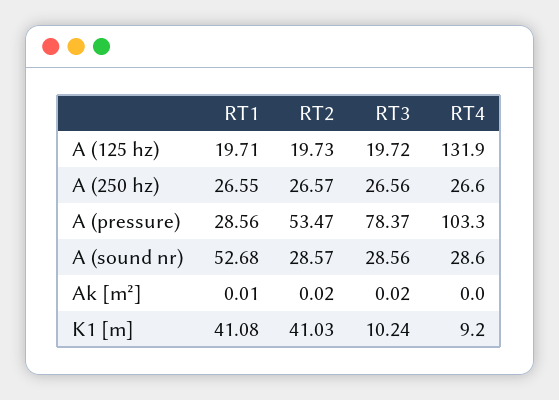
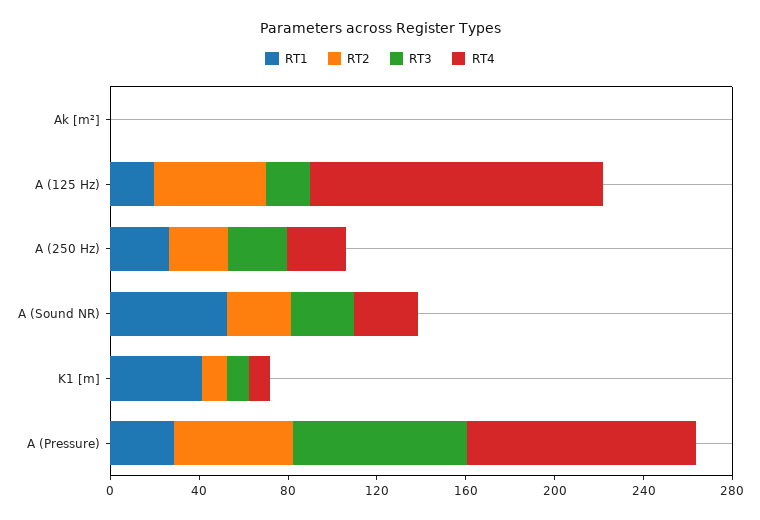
  {
    "RT1": {
      "A (125 hz)": 19.71,
      "A (250 hz)": 26.55,
      "A (pressure)": 28.56,
      "A (sound nr)": 52.68,
      "Ak [m²]": 0.01,
      "K1 [m]": 41.08
    },
    "RT2": {
-     "A (125 hz)": 19.73,
+     "A (125 hz)": 50,
      "A (250 hz)": 26.57,
      "A (pressure)": 53.47,
      "A (sound nr)": 28.57,
      "Ak [m²]": 0.02,
-     "K1 [m]": 41.03
+     "K1 [m]": 10
    },
    "RT3": {
      "A (125 hz)": 19.72,
      "A (250 hz)": 26.56,
      "A (pressure)": 78.37,
      "A (sound nr)": 28.56,
      "Ak [m²]": 0.02,
      "K1 [m]": 10.24
    },
    "RT4": {
      "A (125 hz)": 131.9,
      "A (250 hz)": 26.6,
      "A (pressure)": 103.3,
      "A (sound nr)": 28.6,
      "Ak [m²]": 0,
      "K1 [m]": 9.2
    }
  }

